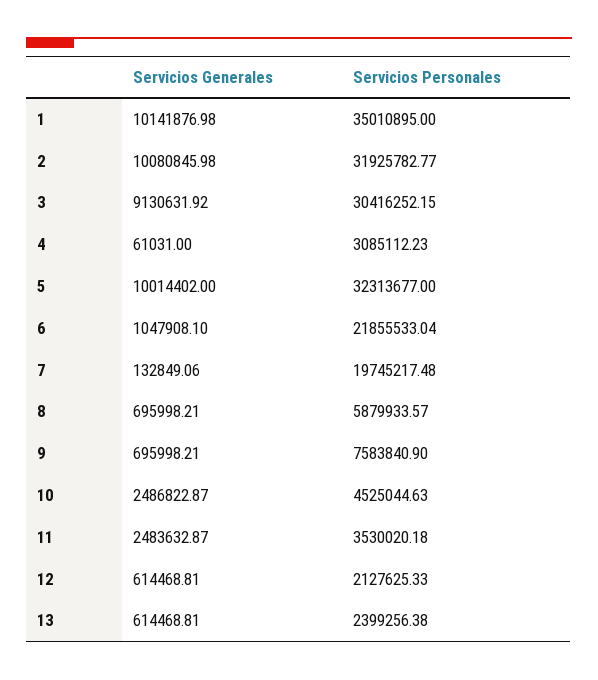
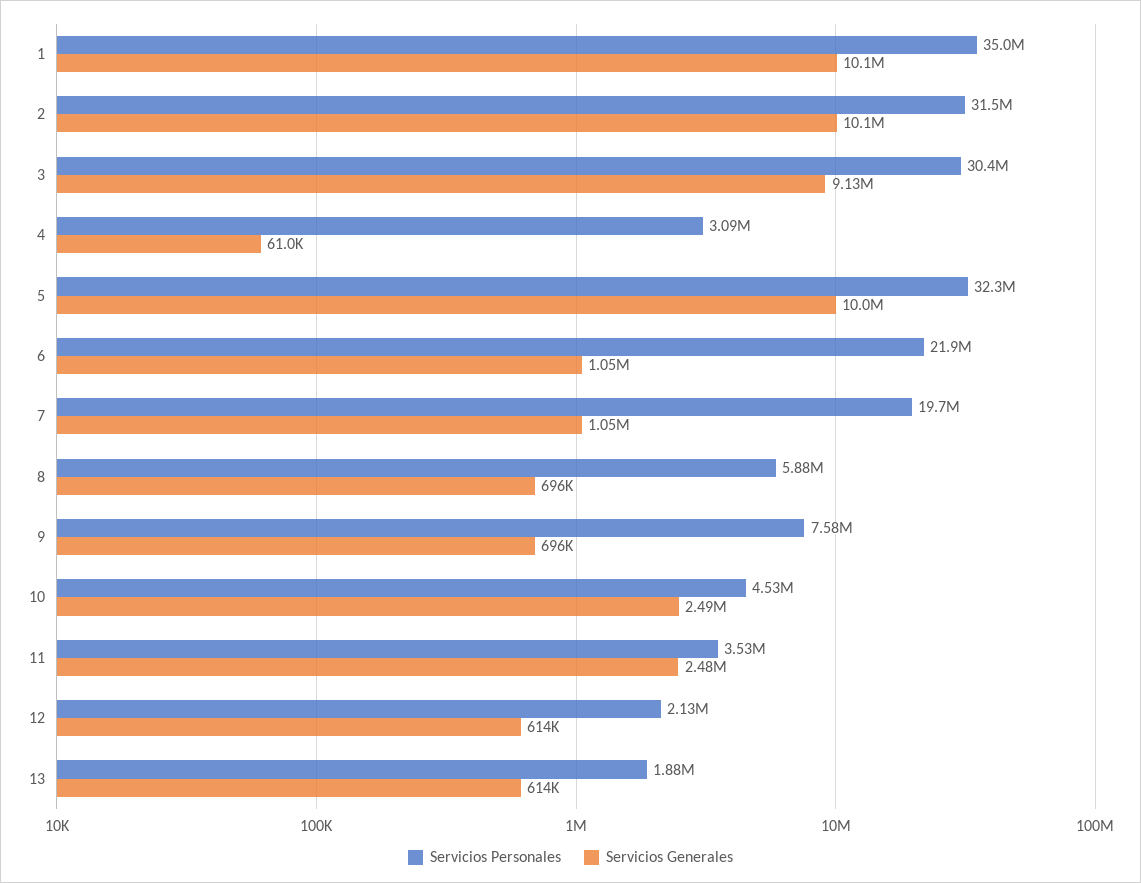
  {
    "Servicios Generales": {
      "1": 10141876.98,
      "2": 10080845.98,
      "3": 9130631.92,
      "4": 61031,
      "5": 10014402,
      "6": 1047908.1,
-     "7": 132849.06,
+     "7": 1050000,
      "8": 695998.21,
      "9": 695998.21,
      "10": 2486822.87,
      "11": 2483632.87,
      "12": 614468.81,
      "13": 614468.81
    },
    "Servicios Personales": {
      "1": 35010895,
-     "2": 31925782.77,
+     "2": 31500000,
      "3": 30416252.15,
      "4": 3085112.23,
      "5": 32313677,
      "6": 21855533.04,
      "7": 19745217.48,
      "8": 5879933.57,
      "9": 7583840.9,
      "10": 4525044.63,
      "11": 3530020.18,
      "12": 2127625.33,
-     "13": 2399256.38
+     "13": 1880000
    }
  }

